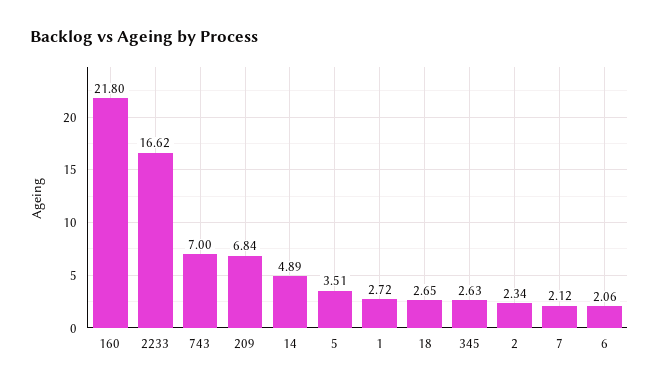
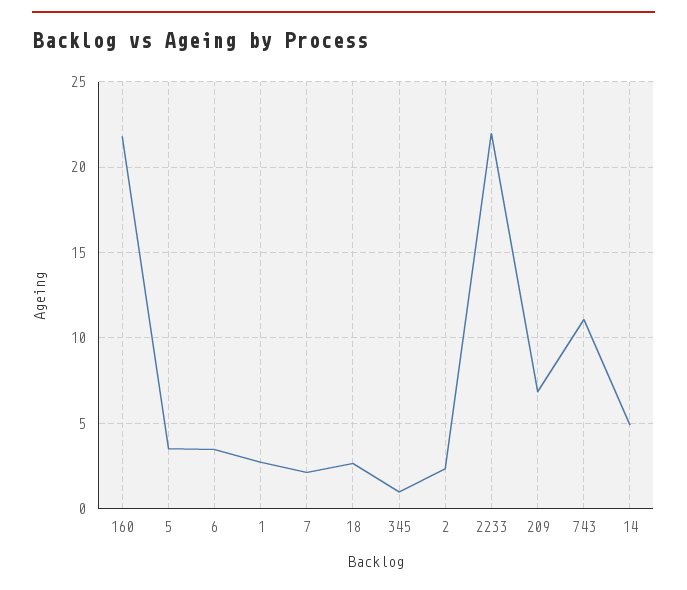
  {
    "160": 21.8,
-   "2233": 16.62,
+   "2233": 22,
-   "743": 7,
+   "743": 11,
    "209": 6.84,
    "14": 4.89,
    "5": 3.51,
    "1": 2.72,
    "18": 2.65,
-   "345": 2.63,
+   "345": 1,
    "2": 2.34,
    "7": 2.12,
-   "6": 2.06
+   "6": 3.5
  }

